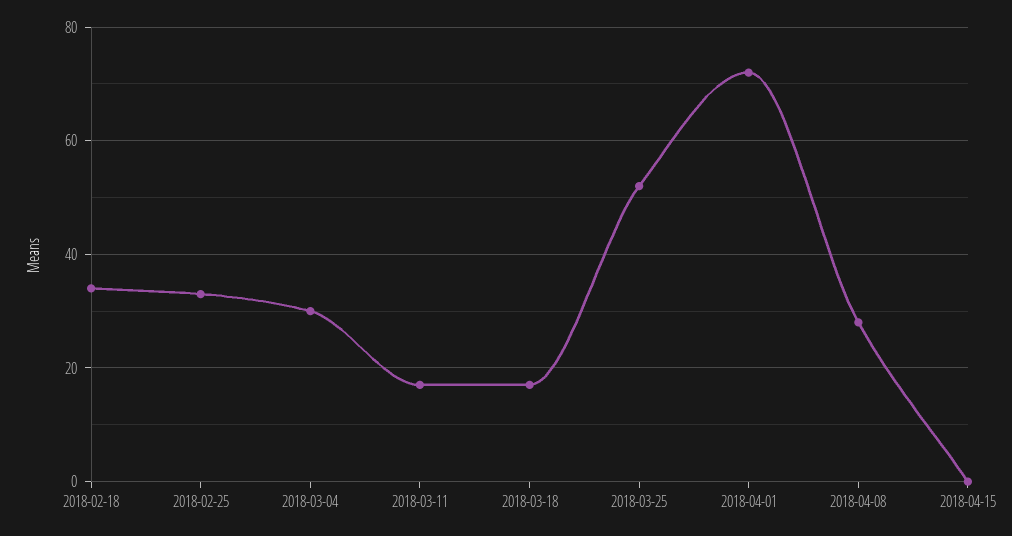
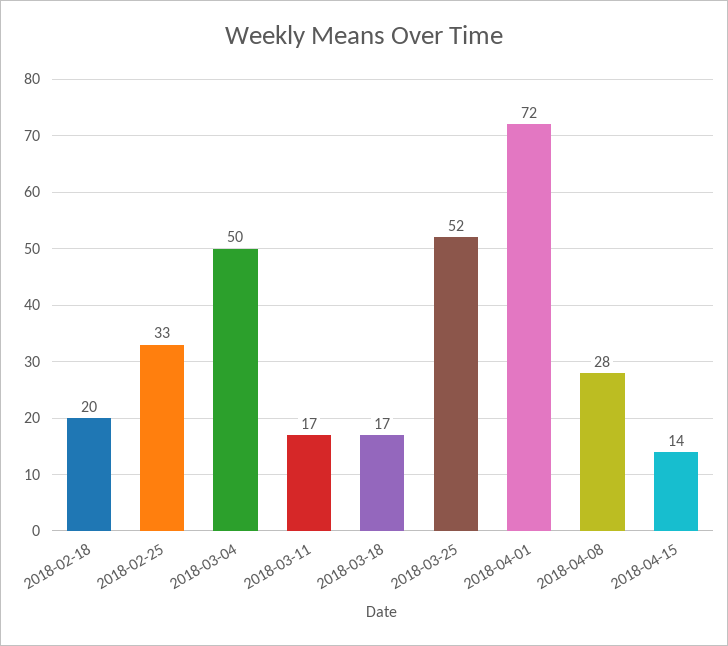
  {
-   "2018-02-18": 35,
+   "2018-02-18": 20,
    "2018-02-25": 33,
-   "2018-03-04": 30,
+   "2018-03-04": 50,
    "2018-03-11": 17,
    "2018-03-18": 17,
    "2018-03-25": 52,
    "2018-04-01": 72,
    "2018-04-08": 28,
-   "2018-04-15": 0
+   "2018-04-15": 14
  }

